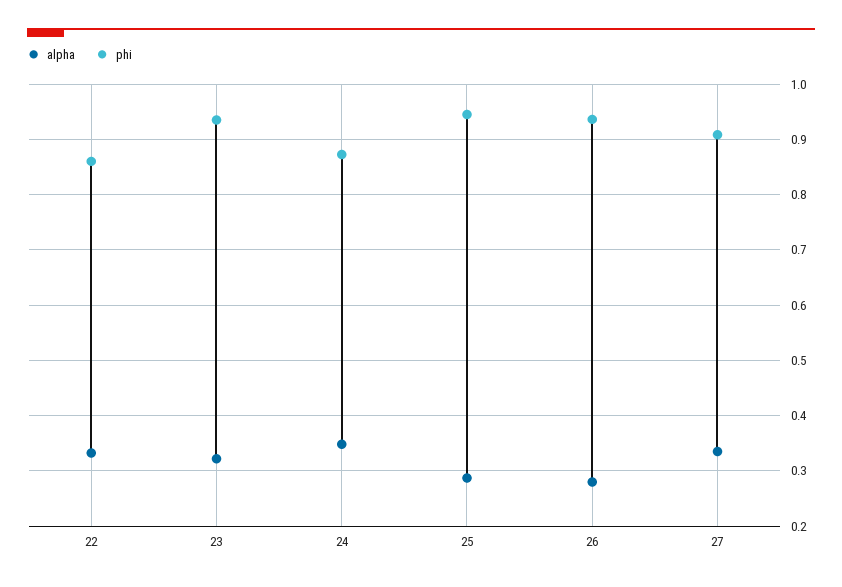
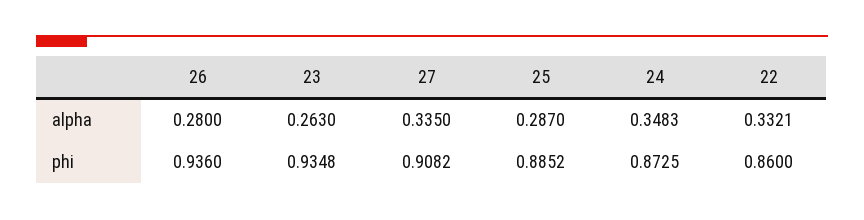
  {
    "alpha": {
      "22": 0.3321,
-     "23": 0.32,
+     "23": 0.263,
      "24": 0.3483,
      "25": 0.287,
      "26": 0.28,
      "27": 0.335
    },
    "phi": {
      "22": 0.86,
      "23": 0.9348,
      "24": 0.8725,
-     "25": 0.94,
+     "25": 0.8852,
      "26": 0.936,
      "27": 0.9082
    }
  }

